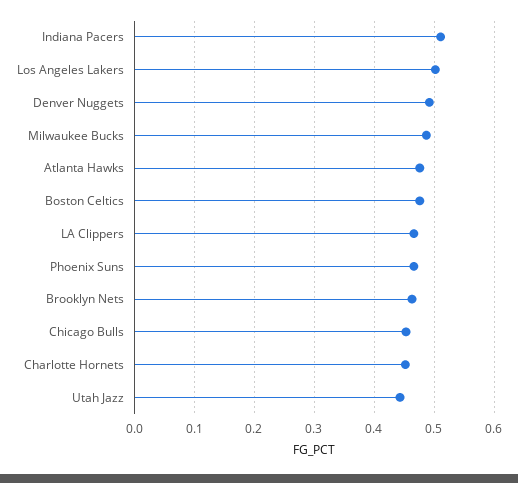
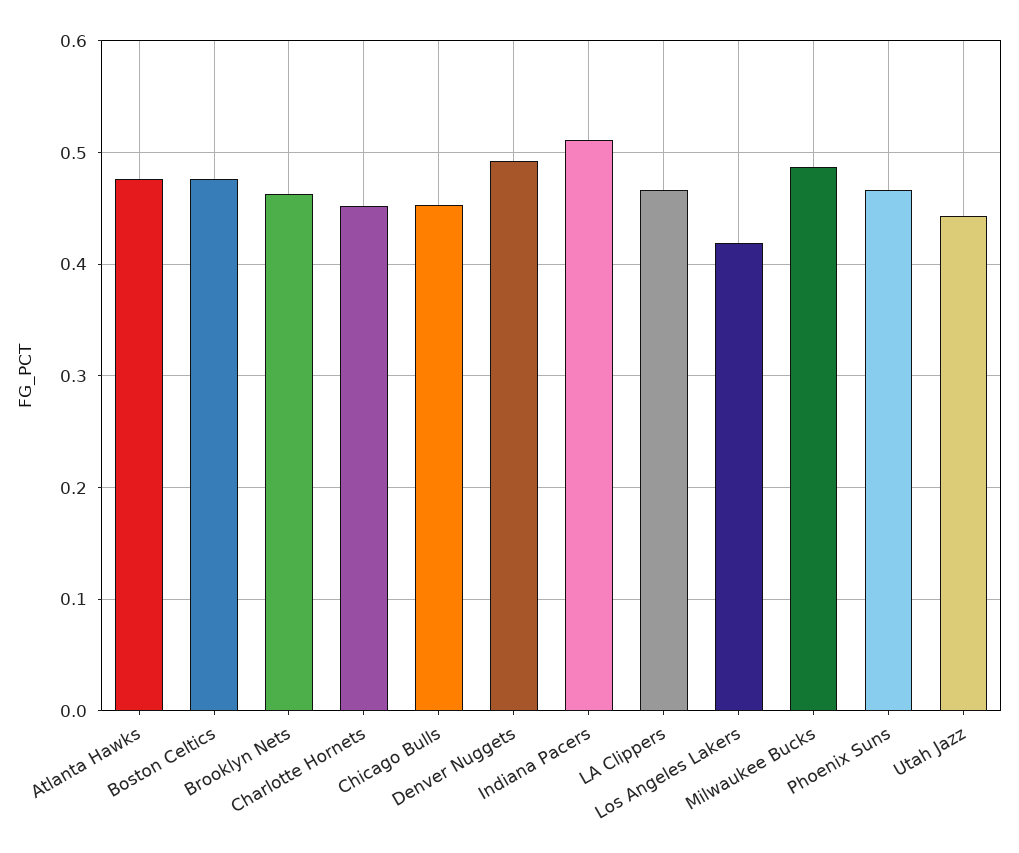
  {
    "Indiana Pacers": 0.51,
-   "Los Angeles Lakers": 0.5,
+   "Los Angeles Lakers": 0.42,
    "Denver Nuggets": 0.49,
    "Milwaukee Bucks": 0.49,
    "Atlanta Hawks": 0.48,
    "Boston Celtics": 0.48,
    "LA Clippers": 0.47,
    "Phoenix Suns": 0.47,
    "Brooklyn Nets": 0.46,
    "Chicago Bulls": 0.45,
    "Charlotte Hornets": 0.45,
    "Utah Jazz": 0.44
  }

